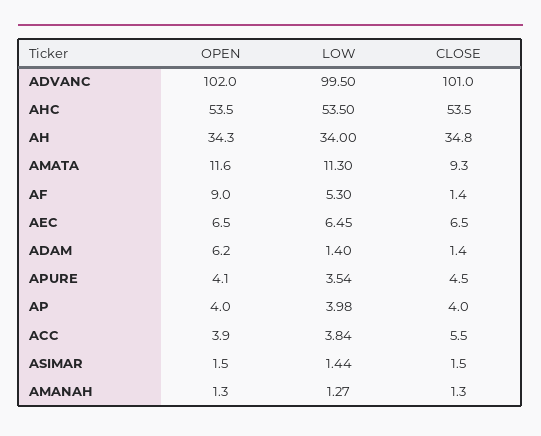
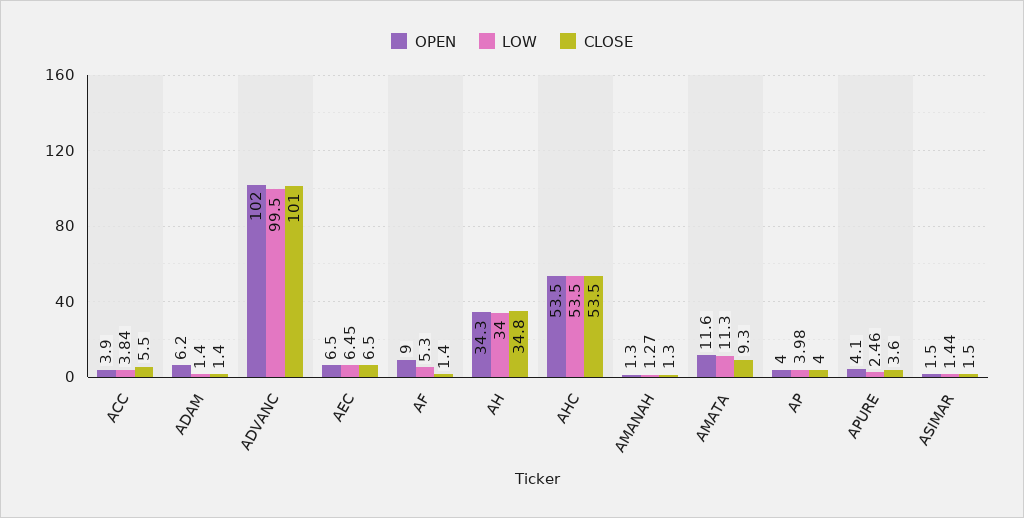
  {
    "OPEN": {
      "ADVANC": 102,
      "AHC": 53.5,
      "AH": 34.3,
      "AMATA": 11.6,
      "AF": 9,
      "AEC": 6.5,
      "ADAM": 6.2,
      "APURE": 4.1,
      "AP": 4,
      "ACC": 3.9,
      "ASIMAR": 1.5,
      "AMANAH": 1.3
    },
    "LOW": {
      "ADVANC": 99.5,
      "AHC": 53.5,
      "AH": 34,
      "AMATA": 11.3,
      "AF": 5.3,
      "AEC": 6.45,
      "ADAM": 1.4,
-     "APURE": 3.54,
+     "APURE": 2.46,
      "AP": 3.98,
      "ACC": 3.84,
      "ASIMAR": 1.44,
      "AMANAH": 1.27
    },
    "CLOSE": {
      "ADVANC": 101,
      "AHC": 53.5,
      "AH": 34.8,
      "AMATA": 9.3,
      "AF": 1.4,
      "AEC": 6.5,
      "ADAM": 1.4,
-     "APURE": 4.5,
+     "APURE": 3.6,
      "AP": 4,
      "ACC": 5.5,
      "ASIMAR": 1.5,
      "AMANAH": 1.3
    }
  }

